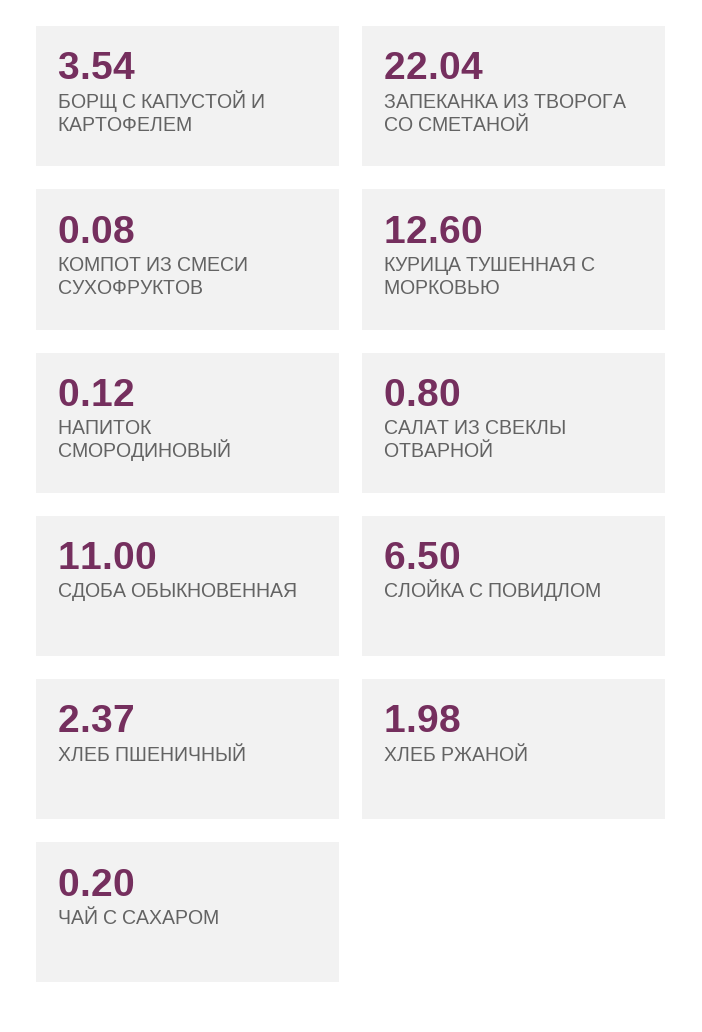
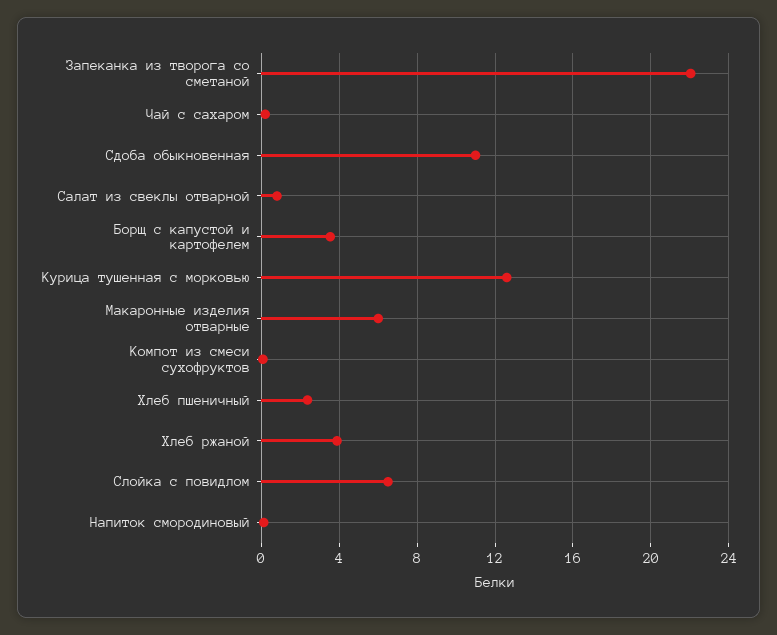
  {
    "БОРЩ С КАПУСТОЙ И КАРТОФЕЛЕМ": 3.54,
    "ЗАПЕКАНКА ИЗ ТВОРОГА СО СМЕТАНОЙ": 22.04,
    "КОМПОТ ИЗ СМЕСИ СУХОФРУКТОВ": 0.08,
    "КУРИЦА ТУШЕННАЯ С МОРКОВЬЮ": 12.6,
    "НАПИТОК СМОРОДИНОВЫЙ": 0.12,
    "САЛАТ ИЗ СВЕКЛЫ ОТВАРНОЙ": 0.8,
    "СДОБА ОБЫКНОВЕННАЯ": 11,
    "СЛОЙКА С ПОВИДЛОМ": 6.5,
    "ХЛЕБ ПШЕНИЧНЫЙ": 2.37,
-   "ХЛЕБ РЖАНОЙ": 1.98,
+   "ХЛЕБ РЖАНОЙ": 4,
-   "ЧАЙ С САХАРОМ": 0.2
+   "ЧАЙ С САХАРОМ": 0.2,
+   "Макаронные изделия отварные": 6
  }

